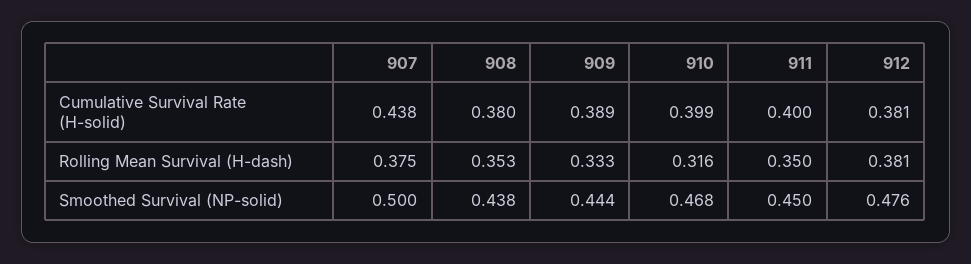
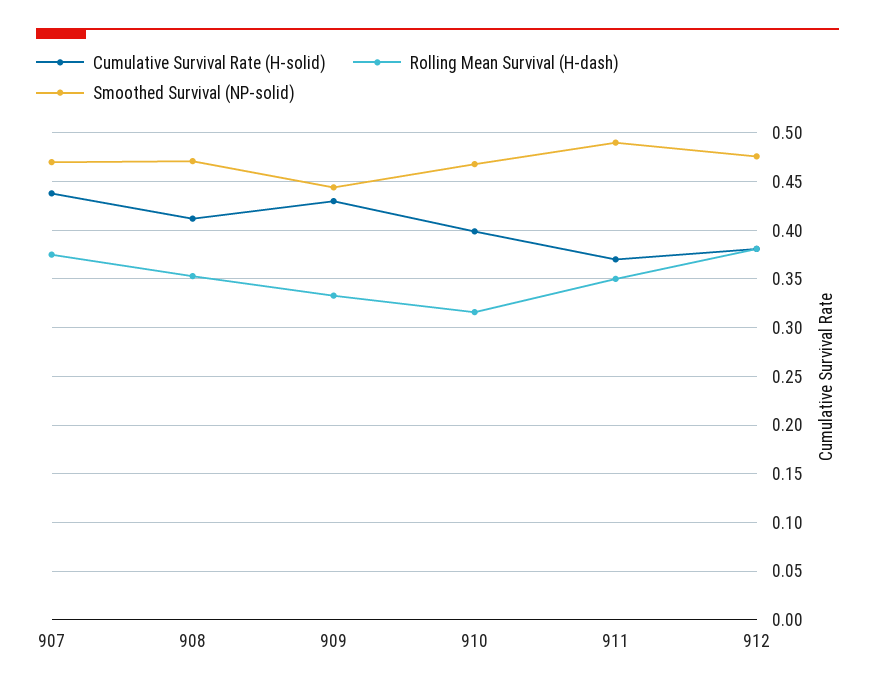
  {
    "Cumulative Survival Rate (H-solid)": {
      "907": 0.438,
-     "908": 0.38,
+     "908": 0.41,
-     "909": 0.389,
+     "909": 0.43,
      "910": 0.399,
-     "911": 0.4,
+     "911": 0.37,
      "912": 0.381
    },
    "Rolling Mean Survival (H-dash)": {
      "907": 0.375,
      "908": 0.353,
      "909": 0.333,
      "910": 0.316,
      "911": 0.35,
      "912": 0.381
    },
    "Smoothed Survival (NP-solid)": {
-     "907": 0.5,
+     "907": 0.47,
-     "908": 0.438,
+     "908": 0.47,
      "909": 0.444,
      "910": 0.468,
-     "911": 0.45,
+     "911": 0.49,
      "912": 0.476
    }
  }

